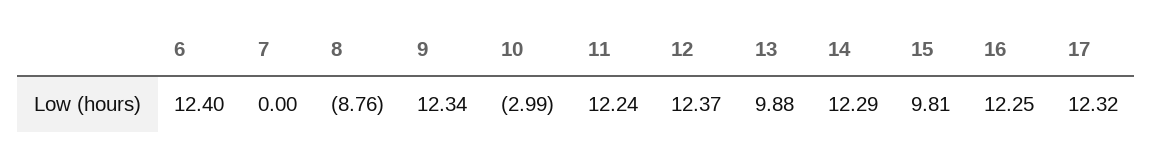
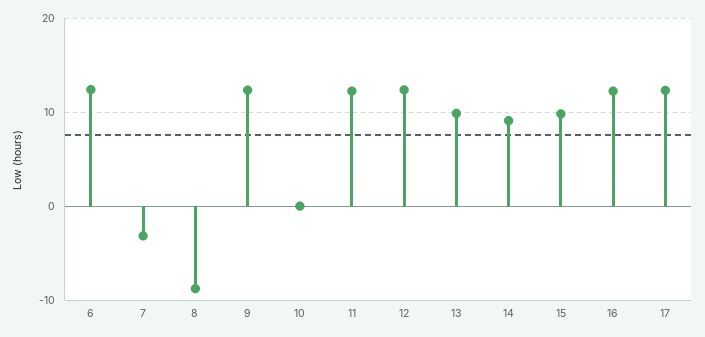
  {
    "6": 12.4,
-   "7": 0,
+   "7": -3,
    "8": -8.76,
    "9": 12.34,
-   "10": -2.99,
+   "10": 0,
    "11": 12.24,
    "12": 12.37,
    "13": 9.88,
-   "14": 12.29,
+   "14": 9,
    "15": 9.81,
    "16": 12.25,
    "17": 12.32
  }

